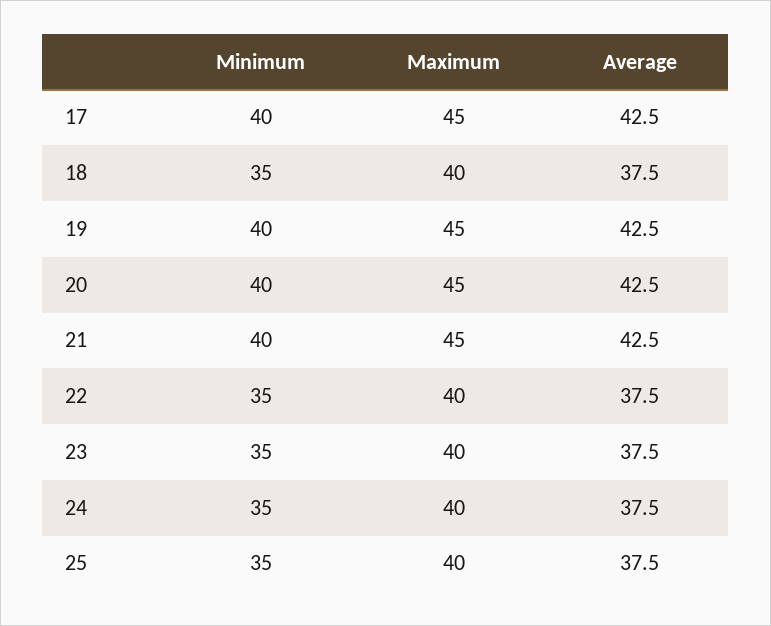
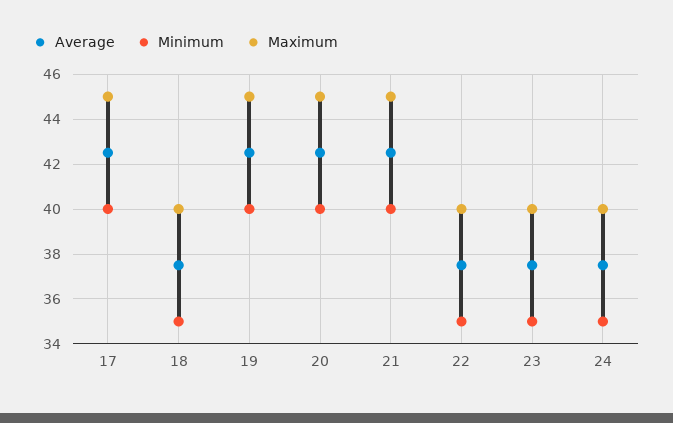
  {
    "Minimum": {
      "17": 40,
      "18": 35,
      "19": 40,
      "20": 40,
      "21": 40,
      "22": 35,
      "23": 35,
-     "24": 35,
+     "24": 35
-     "25": 35
    },
    "Maximum": {
      "17": 45,
      "18": 40,
      "19": 45,
      "20": 45,
      "21": 45,
      "22": 40,
      "23": 40,
-     "24": 40,
+     "24": 40
-     "25": 40
    },
    "Average": {
      "17": 42.5,
      "18": 37.5,
      "19": 42.5,
      "20": 42.5,
      "21": 42.5,
      "22": 37.5,
      "23": 37.5,
-     "24": 37.5,
+     "24": 37.5
-     "25": 37.5
    }
  }

